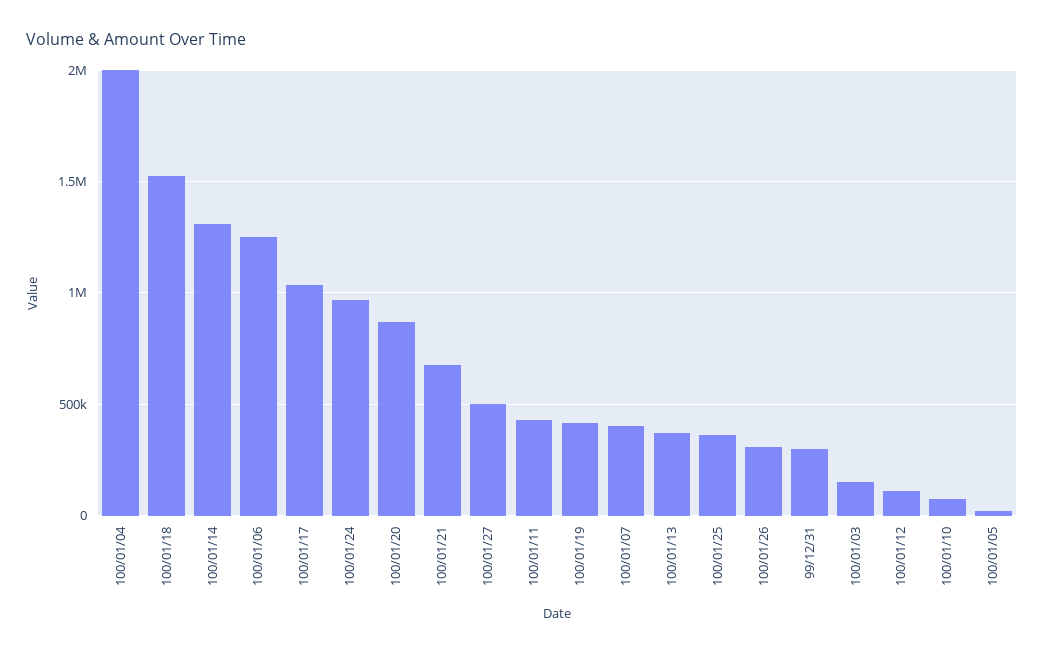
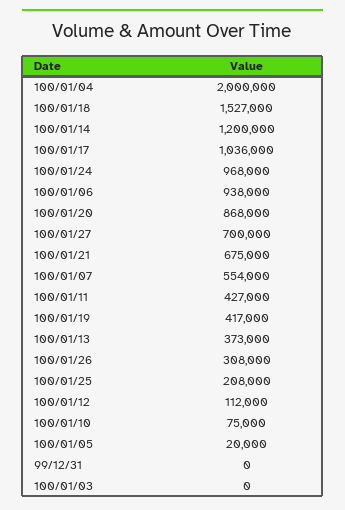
  {
    "100/01/04": 2000000,
    "100/01/18": 1527000,
-   "100/01/14": 1300000,
+   "100/01/14": 1200000,
-   "100/01/06": 1250000,
+   "100/01/06": 938000,
    "100/01/17": 1036000,
    "100/01/24": 968000,
    "100/01/20": 868000,
    "100/01/21": 675000,
-   "100/01/27": 500000,
+   "100/01/27": 700000,
    "100/01/11": 427000,
    "100/01/19": 417000,
-   "100/01/07": 400000,
+   "100/01/07": 554000,
    "100/01/13": 373000,
-   "100/01/25": 350000,
+   "100/01/25": 208000,
    "100/01/26": 308000,
-   "99/12/31": 300000,
+   "99/12/31": 0,
-   "100/01/03": 150000,
+   "100/01/03": 0,
    "100/01/12": 112000,
    "100/01/10": 75000,
    "100/01/05": 20000
  }

